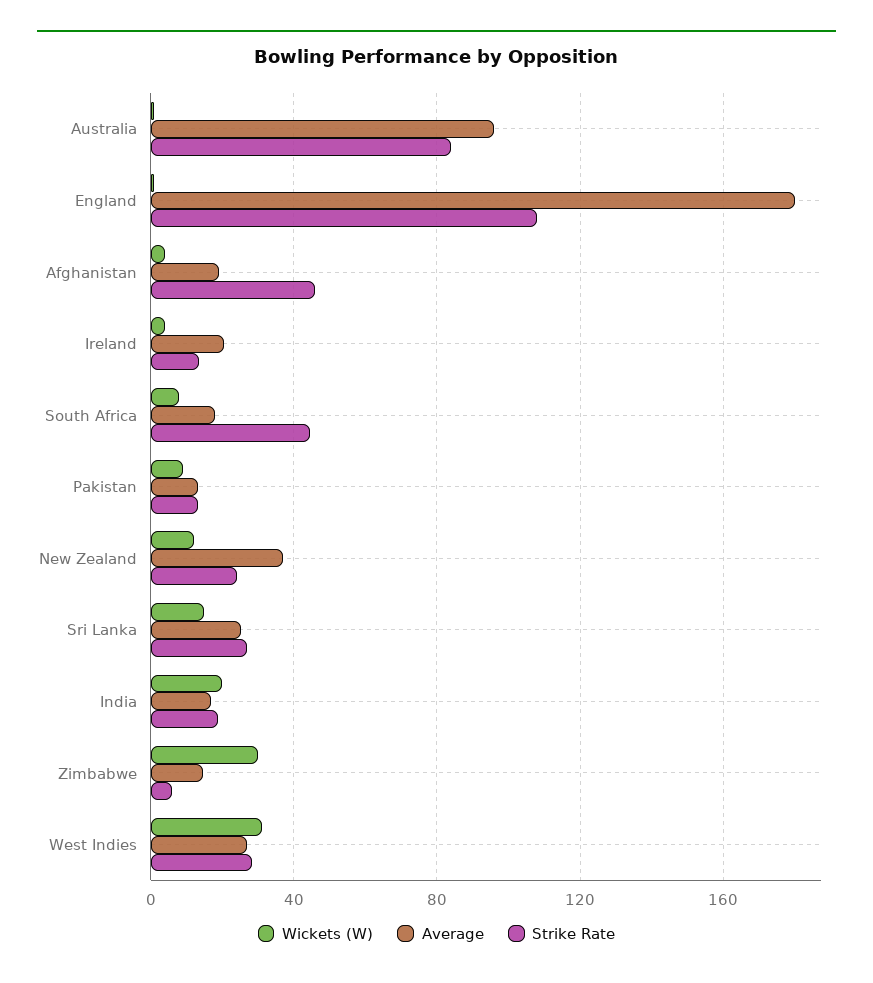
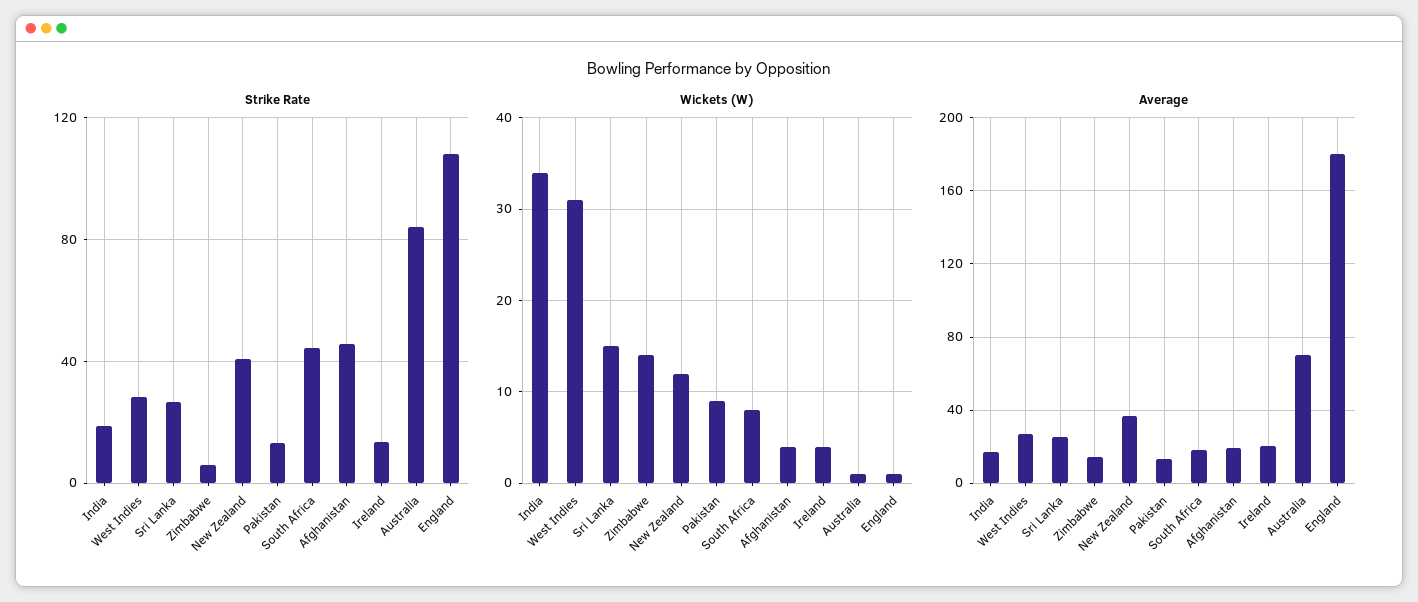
  {
    "Wickets (W)": {
      "Australia": 1,
      "England": 1,
      "Afghanistan": 4,
      "Ireland": 4,
      "South Africa": 8,
      "Pakistan": 9,
      "New Zealand": 12,
      "Sri Lanka": 15,
-     "India": 20,
+     "India": 34,
-     "Zimbabwe": 30,
+     "Zimbabwe": 14,
      "West Indies": 31
    },
    "Average": {
-     "Australia": 95,
+     "Australia": 70,
      "England": 180,
      "Afghanistan": 20,
      "Ireland": 20,
      "South Africa": 20,
      "Pakistan": 15,
      "New Zealand": 35,
      "Sri Lanka": 25,
      "India": 15,
      "Zimbabwe": 15,
      "West Indies": 25
    },
    "Strike Rate": {
      "Australia": 85,
      "England": 110,
      "Afghanistan": 45,
      "Ireland": 15,
      "South Africa": 45,
      "Pakistan": 15,
-     "New Zealand": 25,
+     "New Zealand": 40,
      "Sri Lanka": 25,
      "India": 20,
      "Zimbabwe": 5,
      "West Indies": 30
    }
  }

